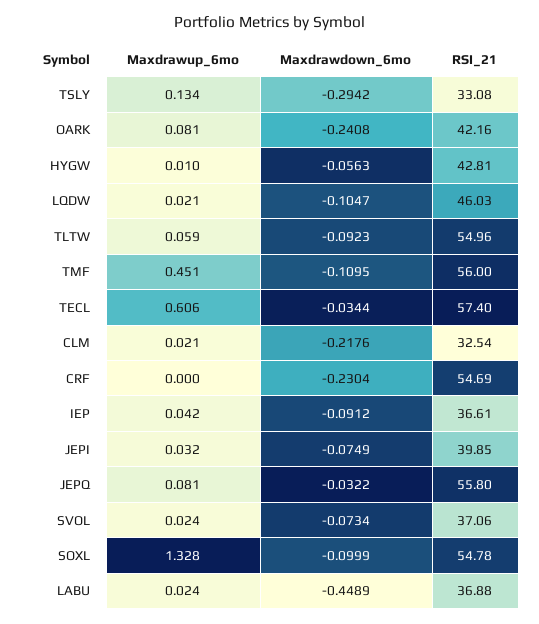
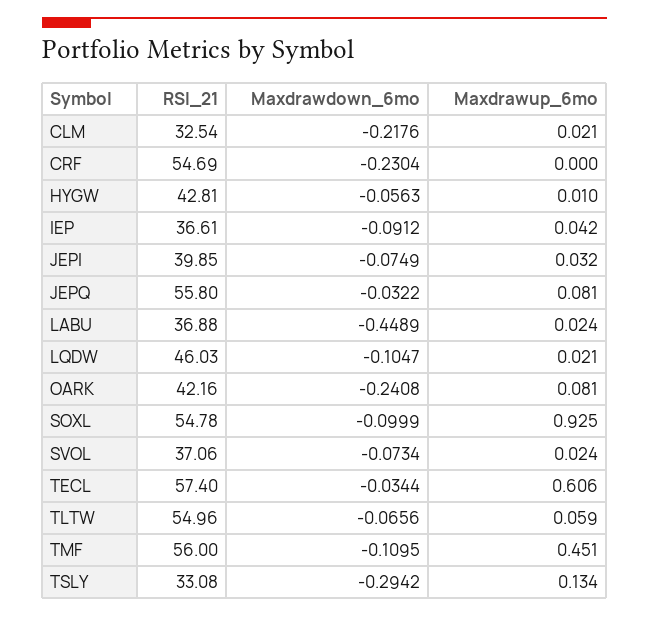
  {
    "Maxdrawup_6mo": {
      "TSLY": 0.134,
      "OARK": 0.081,
      "HYGW": 0.01,
      "LQDW": 0.021,
      "TLTW": 0.059,
      "TMF": 0.451,
      "TECL": 0.606,
      "CLM": 0.021,
      "CRF": 0,
      "IEP": 0.042,
      "JEPI": 0.032,
      "JEPQ": 0.081,
      "SVOL": 0.024,
-     "SOXL": 1.328,
+     "SOXL": 0.925,
      "LABU": 0.024
    },
    "Maxdrawdown_6mo": {
      "TSLY": -0.2942,
      "OARK": -0.2408,
      "HYGW": -0.0563,
      "LQDW": -0.1047,
-     "TLTW": -0.0923,
+     "TLTW": -0.0656,
      "TMF": -0.1095,
      "TECL": -0.0344,
      "CLM": -0.2176,
      "CRF": -0.2304,
      "IEP": -0.0912,
      "JEPI": -0.0749,
      "JEPQ": -0.0322,
      "SVOL": -0.0734,
      "SOXL": -0.0999,
      "LABU": -0.4489
    },
    "RSI_21": {
      "TSLY": 33.08,
      "OARK": 42.16,
      "HYGW": 42.81,
      "LQDW": 46.03,
      "TLTW": 54.96,
      "TMF": 56,
      "TECL": 57.4,
      "CLM": 32.54,
      "CRF": 54.69,
      "IEP": 36.61,
      "JEPI": 39.85,
      "JEPQ": 55.8,
      "SVOL": 37.06,
      "SOXL": 54.78,
      "LABU": 36.88
    }
  }

